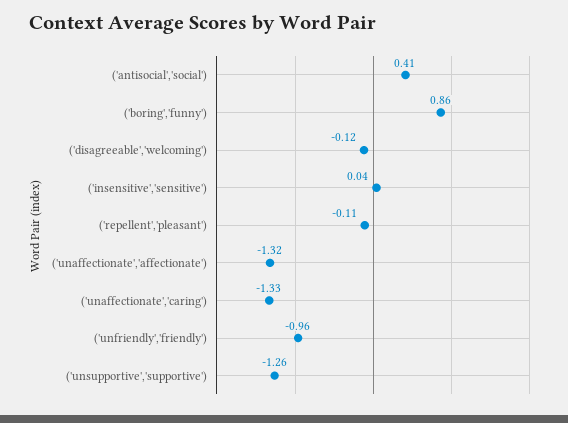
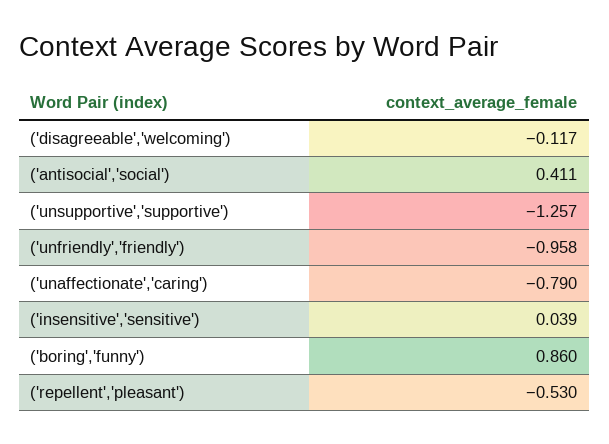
  {
    "('antisocial','social')": 0.411,
    "('boring','funny')": 0.86,
    "('disagreeable','welcoming')": -0.117,
    "('insensitive','sensitive')": 0.039,
-   "('repellent','pleasant')": -0.11,
+   "('repellent','pleasant')": -0.53,
-   "('unaffectionate','affectionate')": -1.32,
-   "('unaffectionate','caring')": -1.33,
+   "('unaffectionate','caring')": -0.79,
    "('unfriendly','friendly')": -0.958,
    "('unsupportive','supportive')": -1.257
  }

